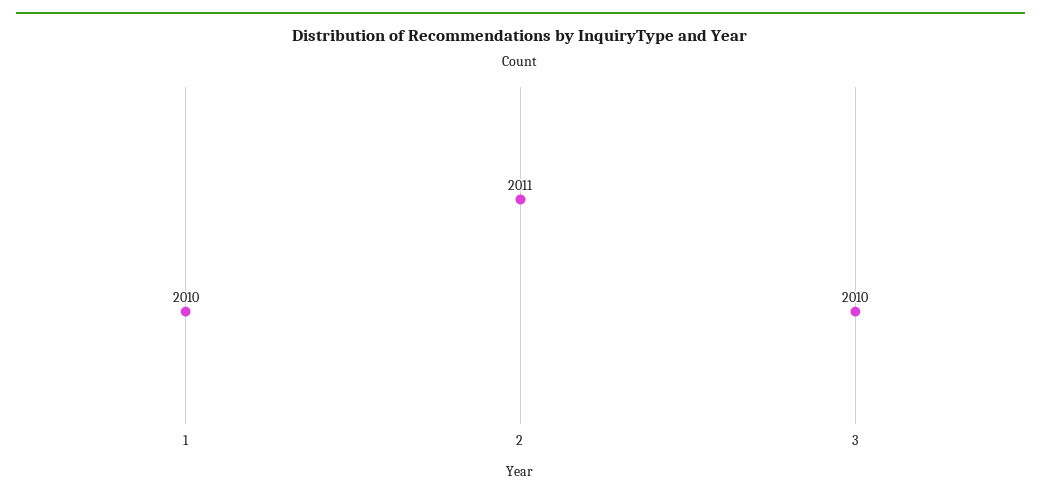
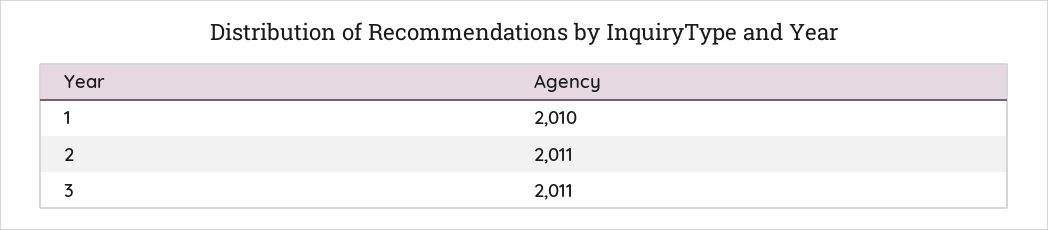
  {
    "1": 2010,
    "2": 2011,
-   "3": 2010
+   "3": 2011
  }

